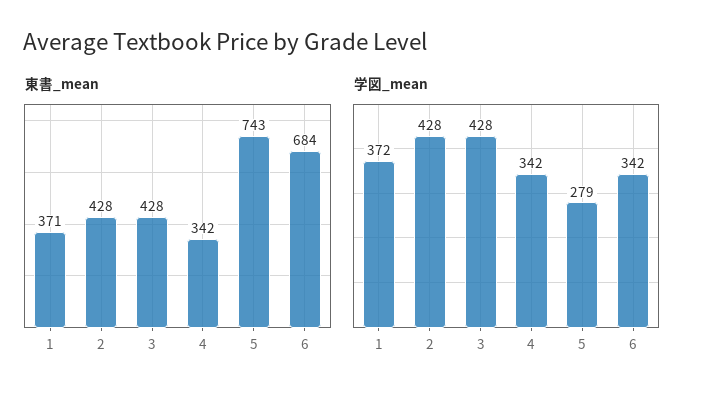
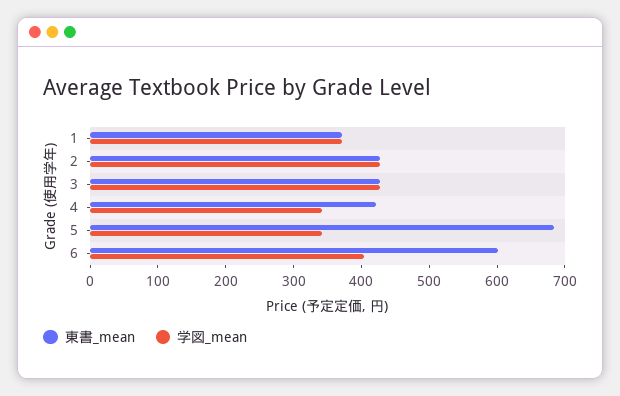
  {
    "東書_mean": {
      "1": 371,
      "2": 428,
      "3": 428,
-     "4": 342,
+     "4": 420,
-     "5": 743,
+     "5": 680,
-     "6": 684
+     "6": 600
    },
    "学図_mean": {
      "1": 372,
      "2": 428,
      "3": 428,
      "4": 342,
-     "5": 279,
+     "5": 340,
-     "6": 342
+     "6": 400
    }
  }

